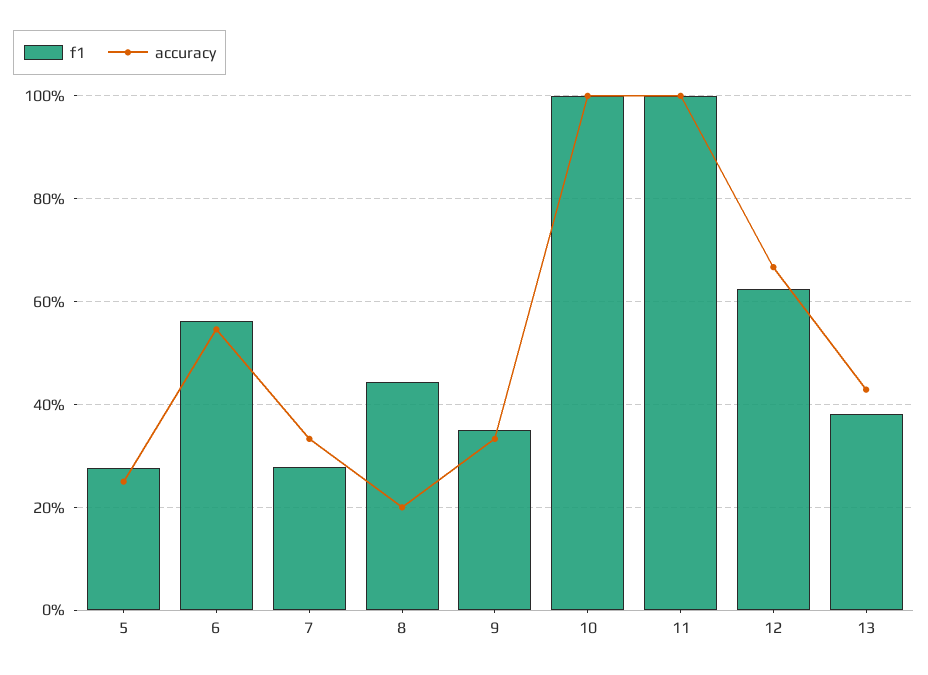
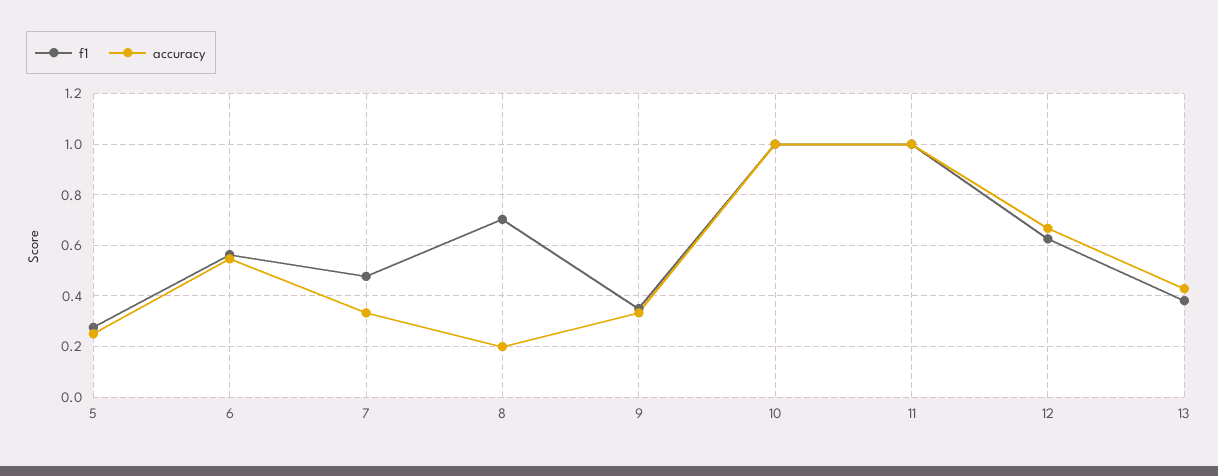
  {
    "f1": {
      "5": 0.28,
      "6": 0.56,
-     "7": 0.28,
+     "7": 0.475,
-     "8": 0.44,
+     "8": 0.7,
      "9": 0.36,
      "10": 1,
      "11": 1,
      "12": 0.62,
      "13": 0.38
    },
    "accuracy": {
      "5": 0.26,
      "6": 0.54,
      "7": 0.34,
      "8": 0.2,
      "9": 0.34,
      "10": 1,
      "11": 1,
      "12": 0.66,
      "13": 0.42
    }
  }

